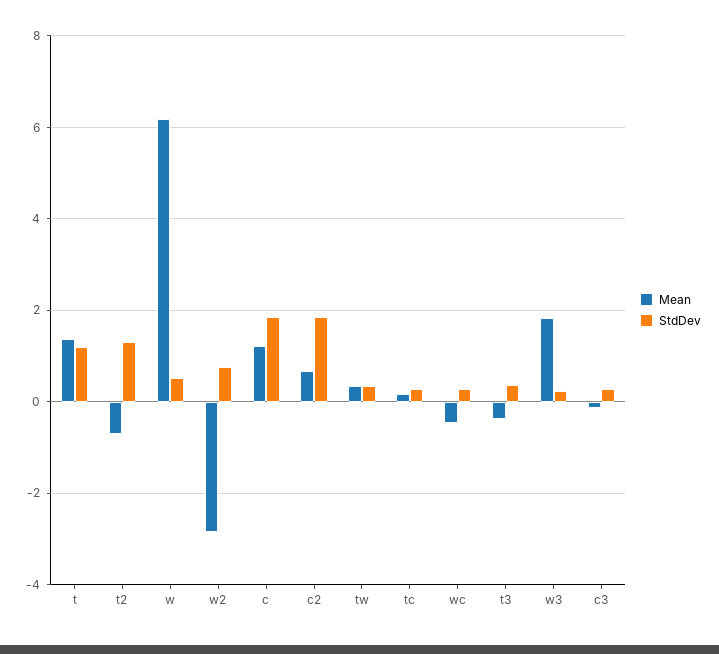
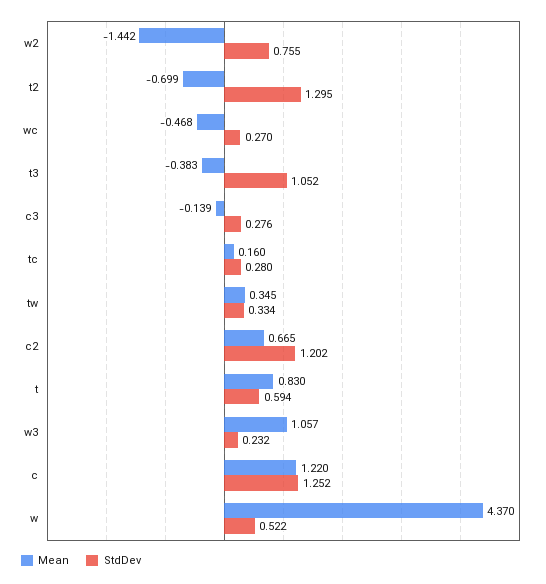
  {
    "Mean": {
-     "t": 1.4,
+     "t": 0.83,
      "t2": -0.699,
-     "w": 6.2,
+     "w": 4.37,
-     "w2": -2.8,
+     "w2": -1.442,
      "c": 1.22,
      "c2": 0.665,
      "tw": 0.345,
      "tc": 0.16,
      "wc": -0.468,
      "t3": -0.383,
-     "w3": 1.8,
+     "w3": 1.057,
      "c3": -0.139
    },
    "StdDev": {
-     "t": 1.2,
+     "t": 0.594,
      "t2": 1.295,
      "w": 0.522,
      "w2": 0.755,
-     "c": 1.8,
+     "c": 1.252,
-     "c2": 1.8,
+     "c2": 1.202,
      "tw": 0.334,
      "tc": 0.28,
      "wc": 0.27,
-     "t3": 0.4,
+     "t3": 1.052,
      "w3": 0.232,
      "c3": 0.276
    }
  }

